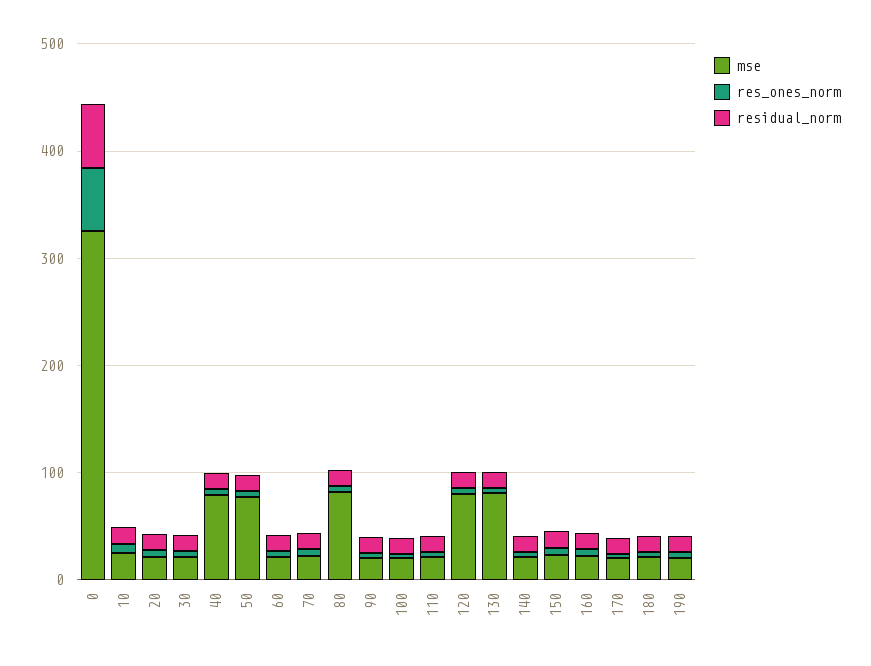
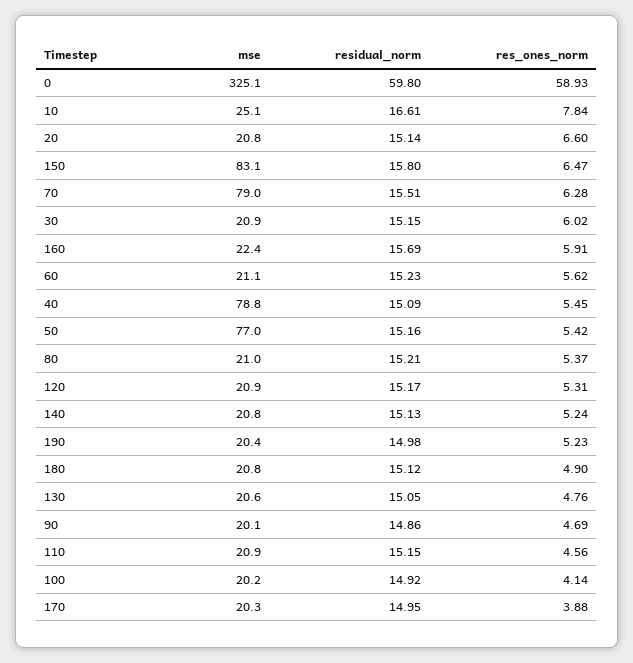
  {
    "mse": {
      "0": 325.1,
      "10": 25.1,
      "20": 20.8,
      "30": 20.9,
      "40": 78.8,
      "50": 77,
      "60": 21.1,
-     "70": 20,
+     "70": 79,
-     "80": 80,
+     "80": 21,
      "90": 20.1,
      "100": 20.2,
      "110": 20.9,
-     "120": 80,
+     "120": 20.9,
-     "130": 80,
+     "130": 20.6,
      "140": 20.8,
-     "150": 20,
+     "150": 83.1,
      "160": 22.4,
      "170": 20.3,
      "180": 20.8,
      "190": 20.4
    },
    "res_ones_norm": {
      "0": 58.93,
      "10": 7.84,
      "20": 6.6,
      "30": 6.02,
      "40": 5.45,
      "50": 5.42,
      "60": 5.62,
      "70": 6.28,
      "80": 5.37,
      "90": 4.69,
      "100": 4.14,
      "110": 4.56,
      "120": 5.31,
      "130": 4.76,
      "140": 5.24,
      "150": 6.47,
      "160": 5.91,
      "170": 3.88,
      "180": 4.9,
      "190": 5.23
    },
    "residual_norm": {
      "0": 59.8,
      "10": 16.61,
      "20": 15.14,
      "30": 15.15,
      "40": 15.09,
      "50": 15.16,
      "60": 15.23,
      "70": 15.51,
      "80": 15.21,
      "90": 14.86,
      "100": 14.92,
      "110": 15.15,
      "120": 15.17,
      "130": 15.05,
      "140": 15.13,
      "150": 15.8,
      "160": 15.69,
      "170": 14.95,
      "180": 15.12,
      "190": 14.98
    }
  }

